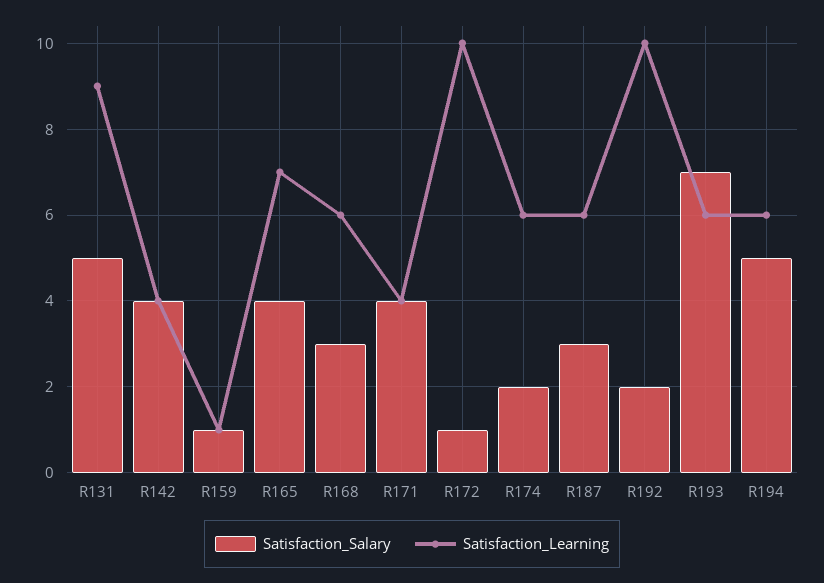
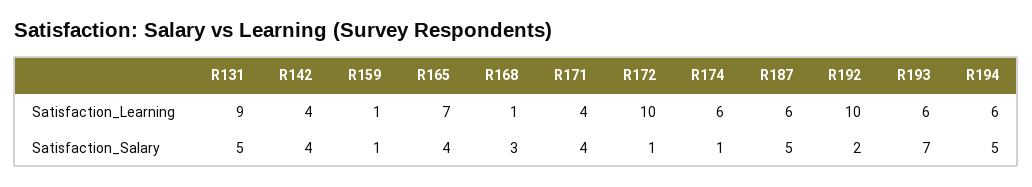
  {
    "Satisfaction_Salary": {
      "R131": 5,
      "R142": 4,
      "R159": 1,
      "R165": 4,
      "R168": 3,
      "R171": 4,
      "R172": 1,
-     "R174": 2,
+     "R174": 1,
-     "R187": 3,
+     "R187": 5,
      "R192": 2,
      "R193": 7,
      "R194": 5
    },
    "Satisfaction_Learning": {
      "R131": 9,
      "R142": 4,
      "R159": 1,
      "R165": 7,
-     "R168": 6,
+     "R168": 1,
      "R171": 4,
      "R172": 10,
      "R174": 6,
      "R187": 6,
      "R192": 10,
      "R193": 6,
      "R194": 6
    }
  }

